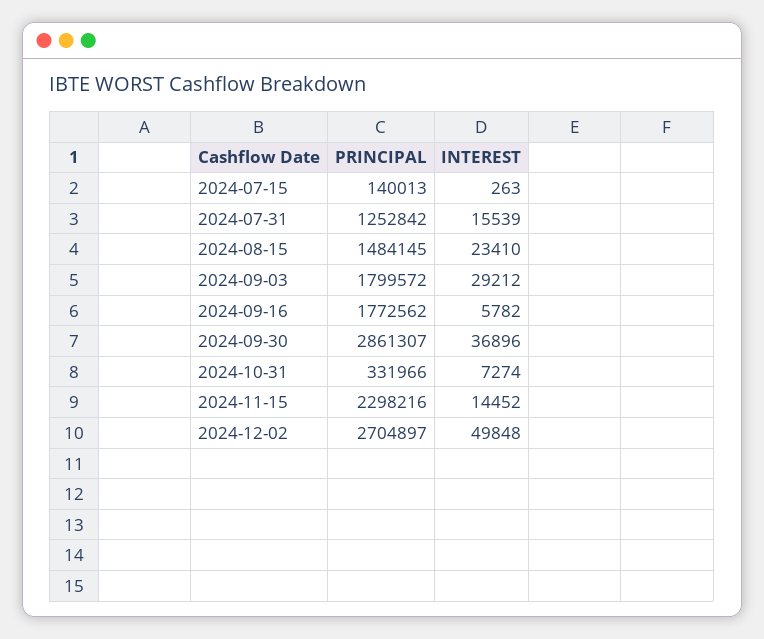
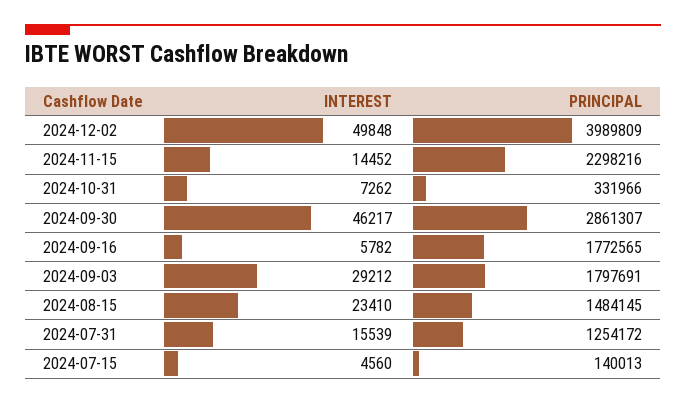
  {
    "PRINCIPAL": {
      "2024-07-15": 140013,
-     "2024-07-31": 1252842,
+     "2024-07-31": 1254172,
      "2024-08-15": 1484145,
-     "2024-09-03": 1799572,
+     "2024-09-03": 1797691,
-     "2024-09-16": 1772562,
+     "2024-09-16": 1772565,
      "2024-09-30": 2861307,
      "2024-10-31": 331966,
      "2024-11-15": 2298216,
-     "2024-12-02": 2704897
+     "2024-12-02": 3989809
    },
    "INTEREST": {
-     "2024-07-15": 263,
+     "2024-07-15": 4560,
      "2024-07-31": 15539,
      "2024-08-15": 23410,
      "2024-09-03": 29212,
      "2024-09-16": 5782,
-     "2024-09-30": 36896,
+     "2024-09-30": 46217,
-     "2024-10-31": 7274,
+     "2024-10-31": 7262,
      "2024-11-15": 14452,
      "2024-12-02": 49848
    }
  }

